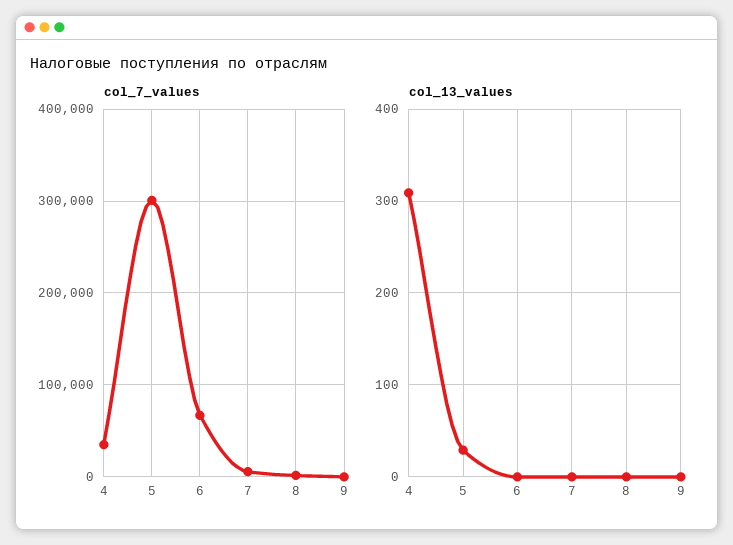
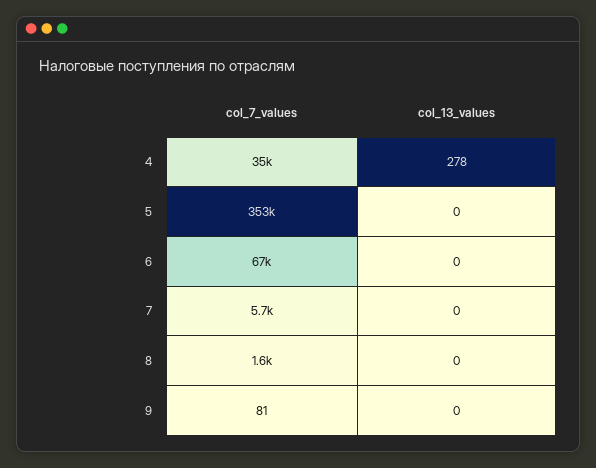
  {
    "col_7_values": {
      "4": 35000,
-     "5": 300000,
+     "5": 353000,
      "6": 67000,
      "7": 5700,
      "8": 1600,
      "9": 81
    },
    "col_13_values": {
-     "4": 310,
+     "4": 278,
-     "5": 30,
+     "5": 0,
      "6": 0,
      "7": 0,
      "8": 0,
      "9": 0
    }
  }

